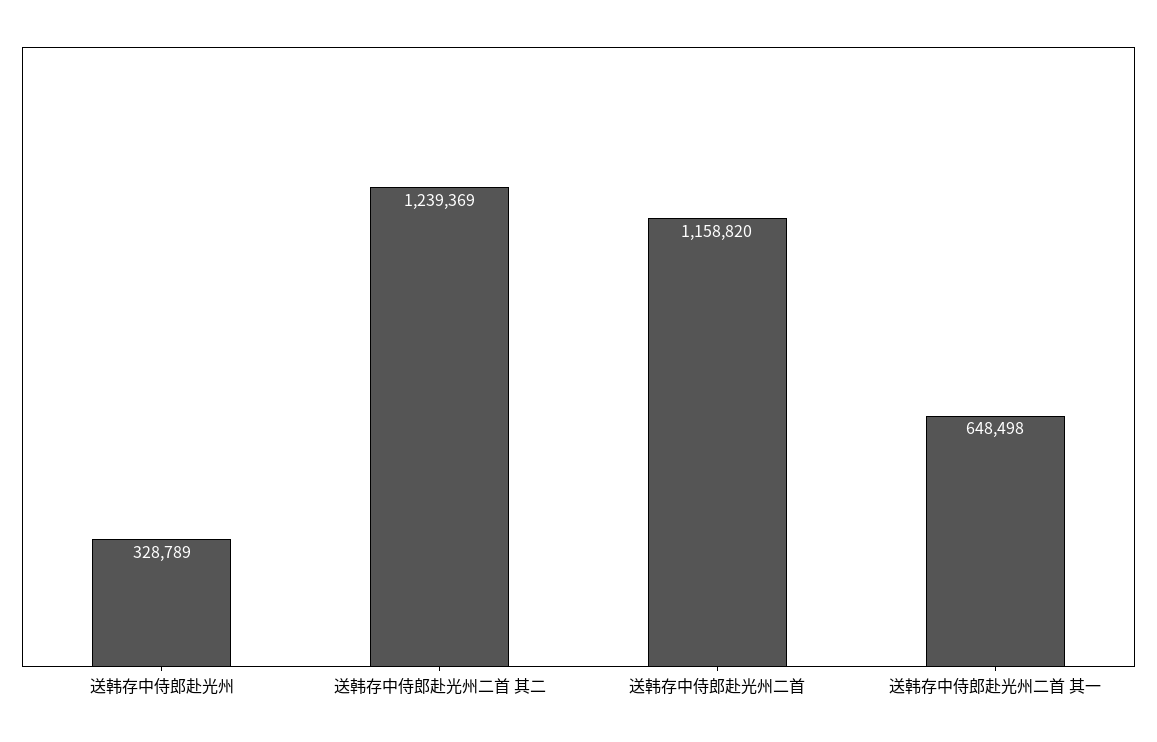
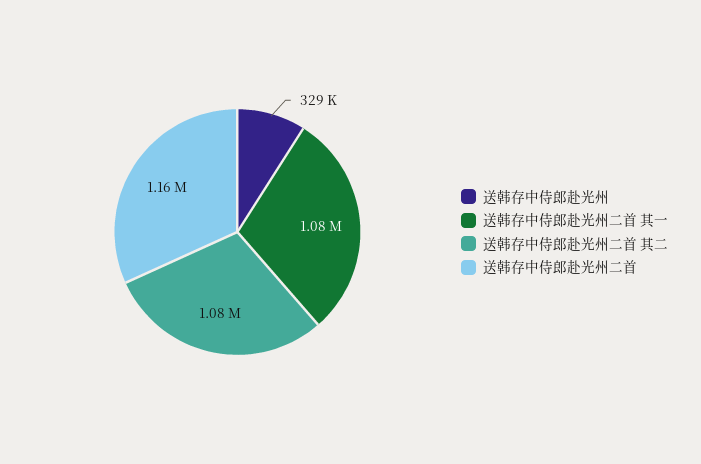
  {
    "送韩存中侍郎赴光州": 328789,
-   "送韩存中侍郎赴光州二首 其二": 1239369,
+   "送韩存中侍郎赴光州二首 其二": 1080000,
    "送韩存中侍郎赴光州二首": 1158820,
-   "送韩存中侍郎赴光州二首 其一": 648498
+   "送韩存中侍郎赴光州二首 其一": 1080000
  }

